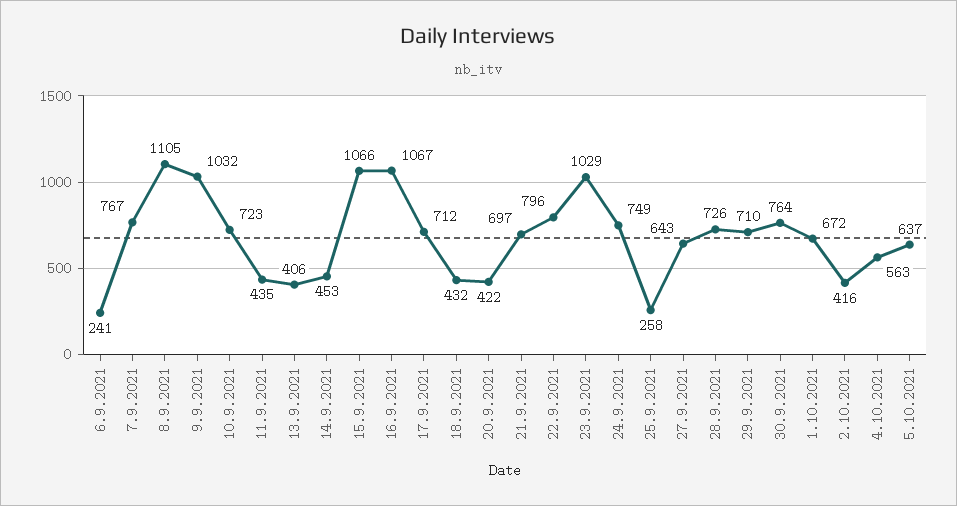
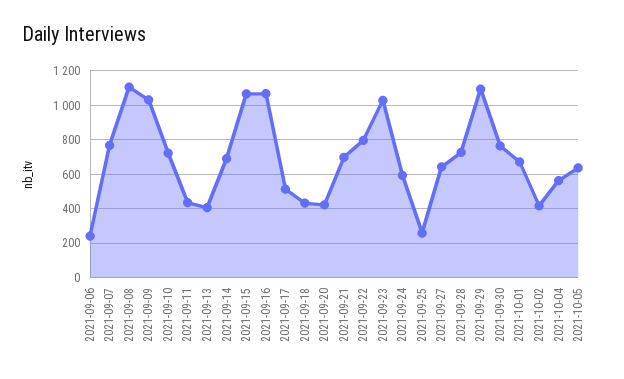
  {
    "6.9.2021": 241,
    "7.9.2021": 767,
    "8.9.2021": 1105,
    "9.9.2021": 1032,
    "10.9.2021": 723,
    "11.9.2021": 435,
    "13.9.2021": 406,
-   "14.9.2021": 453,
+   "14.9.2021": 700,
    "15.9.2021": 1066,
    "16.9.2021": 1067,
-   "17.9.2021": 712,
+   "17.9.2021": 500,
    "18.9.2021": 432,
    "20.9.2021": 422,
    "21.9.2021": 697,
    "22.9.2021": 796,
    "23.9.2021": 1029,
-   "24.9.2021": 749,
+   "24.9.2021": 600,
    "25.9.2021": 258,
    "27.9.2021": 643,
    "28.9.2021": 726,
-   "29.9.2021": 710,
+   "29.9.2021": 1100,
    "30.9.2021": 764,
    "1.10.2021": 672,
    "2.10.2021": 416,
    "4.10.2021": 563,
    "5.10.2021": 637
  }

